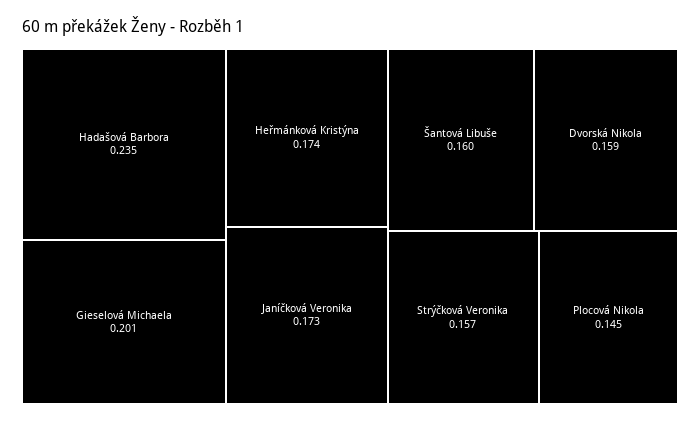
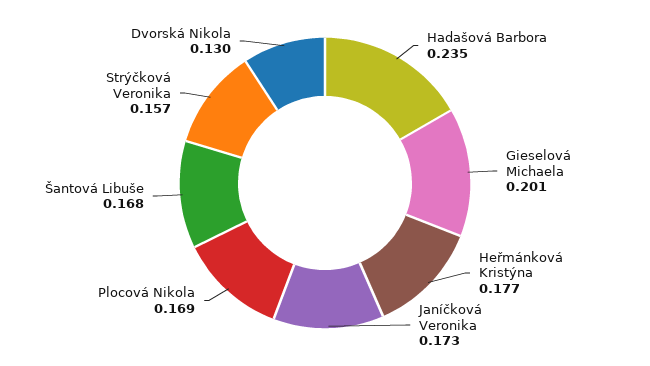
  {
    "Hadašová Barbora": 0.235,
    "Gieselová Michaela": 0.201,
-   "Heřmánková Kristýna": 0.174,
+   "Heřmánková Kristýna": 0.177,
    "Janíčková Veronika": 0.173,
-   "Šantová Libuše": 0.16,
+   "Šantová Libuše": 0.168,
-   "Dvorská Nikola": 0.159,
+   "Dvorská Nikola": 0.13,
    "Strýčková Veronika": 0.157,
-   "Plocová Nikola": 0.145
+   "Plocová Nikola": 0.169
  }

